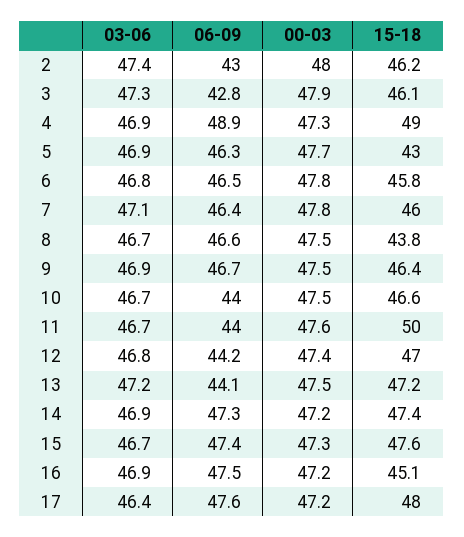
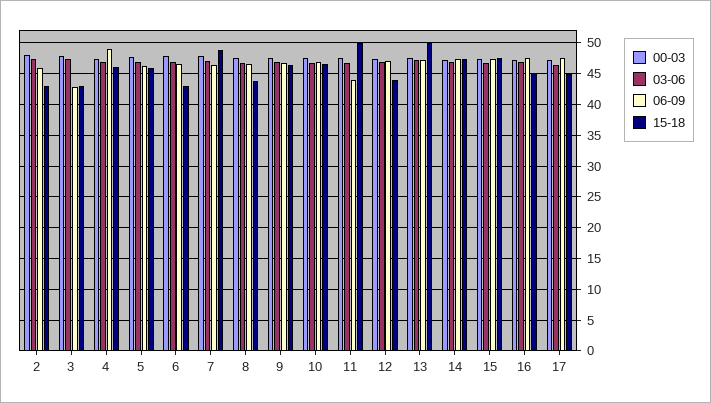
  {
    "03-06": {
      "2": 47.4,
      "3": 47.3,
      "4": 46.9,
      "5": 46.9,
      "6": 46.8,
      "7": 47.1,
      "8": 46.7,
      "9": 46.9,
      "10": 46.7,
      "11": 46.7,
      "12": 46.8,
      "13": 47.2,
      "14": 46.9,
      "15": 46.7,
      "16": 46.9,
      "17": 46.4
    },
    "06-09": {
-     "2": 43,
+     "2": 46,
      "3": 42.8,
      "4": 48.9,
      "5": 46.3,
      "6": 46.5,
      "7": 46.4,
      "8": 46.6,
      "9": 46.7,
-     "10": 44,
+     "10": 47,
      "11": 44,
-     "12": 44.2,
+     "12": 47,
-     "13": 44.1,
+     "13": 47,
      "14": 47.3,
      "15": 47.4,
      "16": 47.5,
      "17": 47.6
    },
    "00-03": {
      "2": 48,
      "3": 47.9,
      "4": 47.3,
      "5": 47.7,
      "6": 47.8,
      "7": 47.8,
      "8": 47.5,
      "9": 47.5,
      "10": 47.5,
      "11": 47.6,
      "12": 47.4,
      "13": 47.5,
      "14": 47.2,
      "15": 47.3,
      "16": 47.2,
      "17": 47.2
    },
    "15-18": {
-     "2": 46.2,
+     "2": 43,
-     "3": 46.1,
+     "3": 43,
-     "4": 49,
+     "4": 46,
-     "5": 43,
+     "5": 46,
-     "6": 45.8,
+     "6": 43,
-     "7": 46,
+     "7": 49,
      "8": 43.8,
      "9": 46.4,
      "10": 46.6,
      "11": 50,
-     "12": 47,
+     "12": 44,
-     "13": 47.2,
+     "13": 50,
      "14": 47.4,
      "15": 47.6,
      "16": 45.1,
-     "17": 48
+     "17": 45
    }
  }

